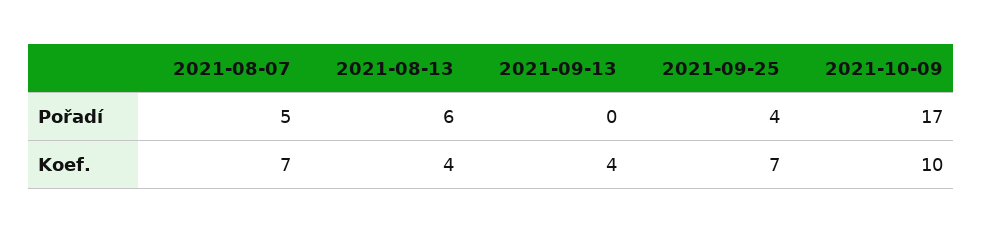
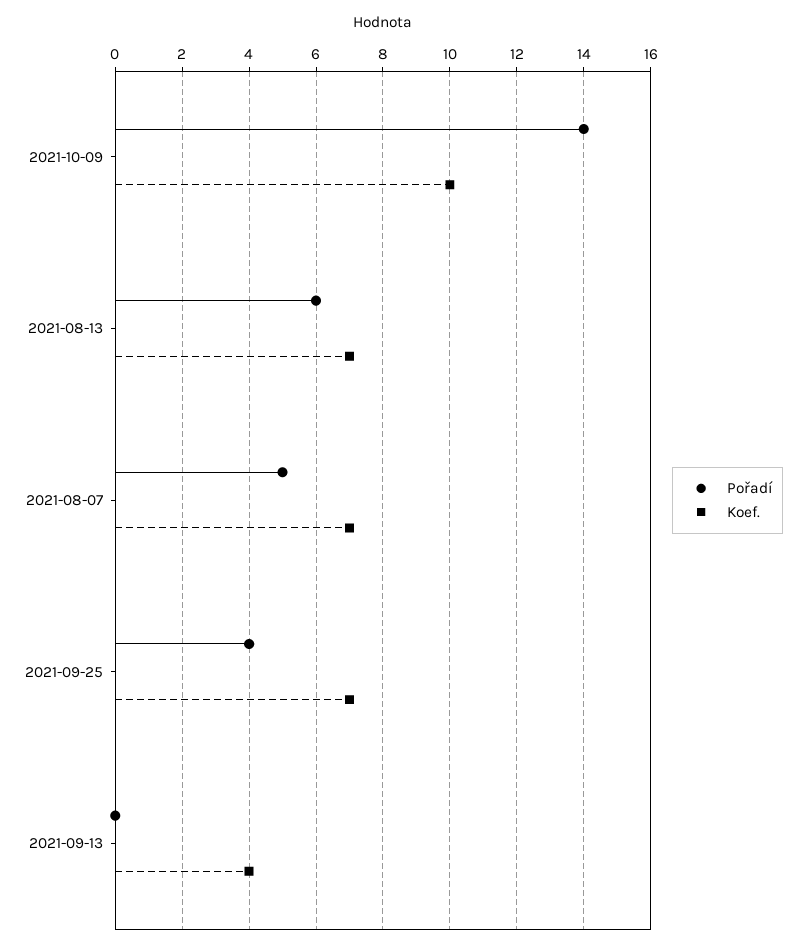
  {
    "Pořadí": {
      "2021-08-07": 5,
      "2021-08-13": 6,
      "2021-09-13": 0,
      "2021-09-25": 4,
-     "2021-10-09": 17
+     "2021-10-09": 14
    },
    "Koef.": {
      "2021-08-07": 7,
-     "2021-08-13": 4,
+     "2021-08-13": 7,
      "2021-09-13": 4,
      "2021-09-25": 7,
      "2021-10-09": 10
    }
  }

